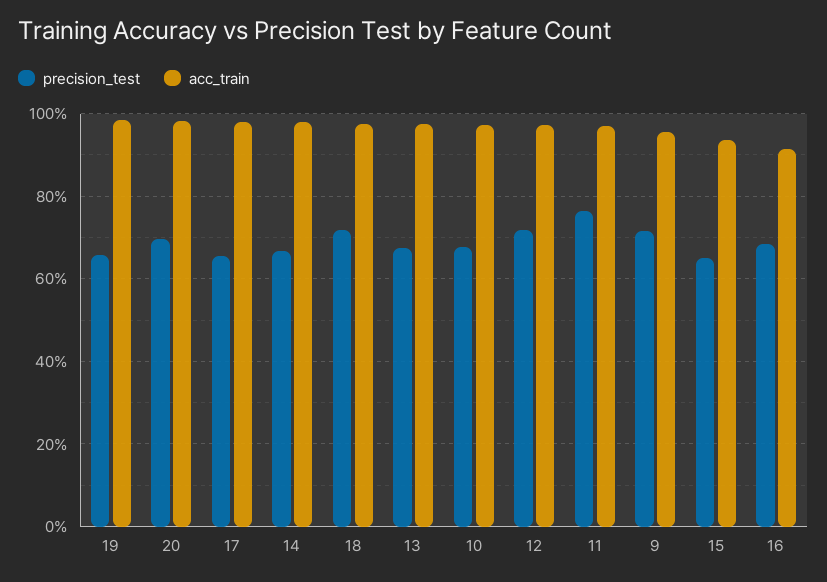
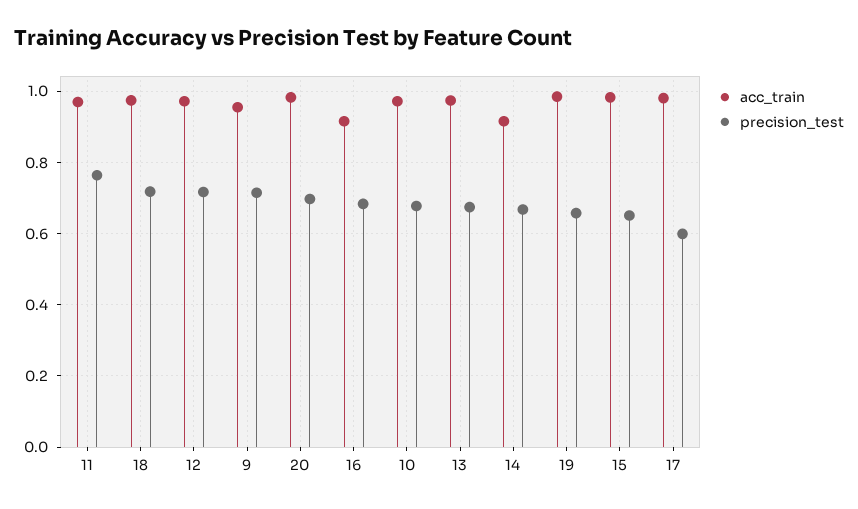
  {
    "precision_test": {
      "19": 0.66,
      "20": 0.7,
-     "17": 0.66,
+     "17": 0.6,
      "14": 0.66,
      "18": 0.72,
      "13": 0.68,
      "10": 0.68,
      "12": 0.72,
      "11": 0.76,
      "9": 0.72,
      "15": 0.66,
      "16": 0.68
    },
    "acc_train": {
      "19": 0.98,
      "20": 0.98,
      "17": 0.98,
-     "14": 0.98,
+     "14": 0.92,
      "18": 0.98,
      "13": 0.98,
      "10": 0.98,
      "12": 0.98,
      "11": 0.96,
      "9": 0.96,
-     "15": 0.94,
+     "15": 0.98,
      "16": 0.92
    }
  }

